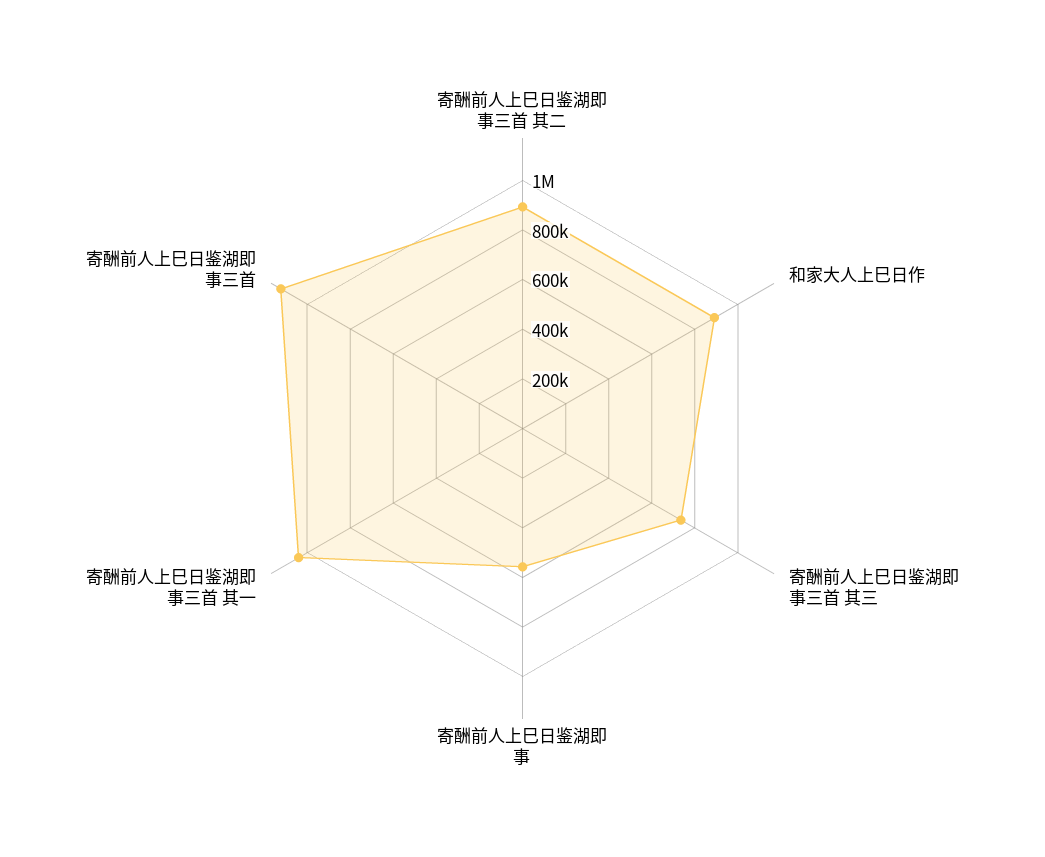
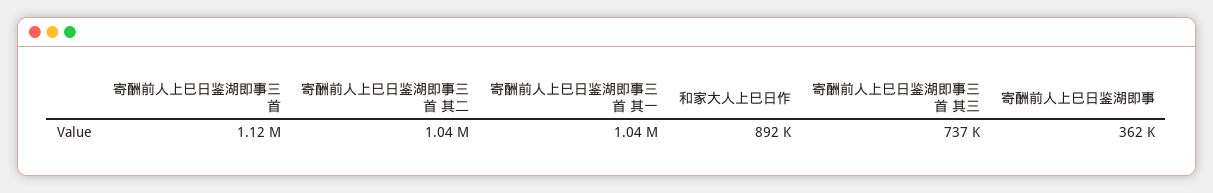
  {
-   "寄酬前人上巳日鉴湖即事三首 其二": 900000,
+   "寄酬前人上巳日鉴湖即事三首 其二": 1040000,
    "和家大人上巳日作": 892000,
    "寄酬前人上巳日鉴湖即事三首 其三": 737000,
-   "寄酬前人上巳日鉴湖即事": 550000,
+   "寄酬前人上巳日鉴湖即事": 362000,
    "寄酬前人上巳日鉴湖即事三首 其一": 1040000,
    "寄酬前人上巳日鉴湖即事三首": 1120000
  }

